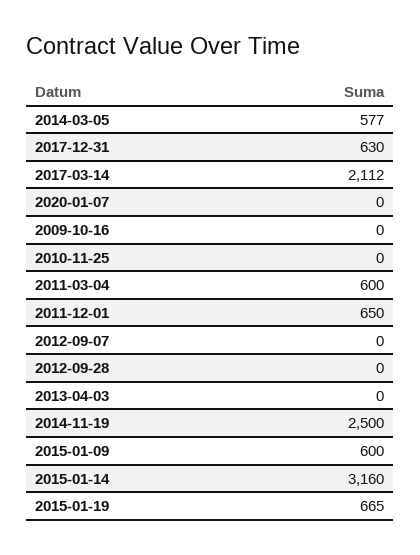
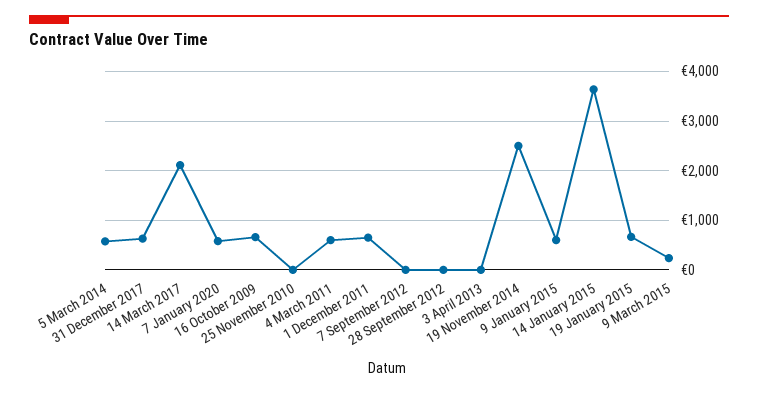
  {
    "2014-03-05": 577,
    "2017-12-31": 630,
    "2017-03-14": 2112,
-   "2020-01-07": 0,
+   "2020-01-07": 600,
-   "2009-10-16": 0,
+   "2009-10-16": 600,
    "2010-11-25": 0,
    "2011-03-04": 600,
    "2011-12-01": 650,
    "2012-09-07": 0,
    "2012-09-28": 0,
    "2013-04-03": 0,
    "2014-11-19": 2500,
    "2015-01-09": 600,
-   "2015-01-14": 3160,
+   "2015-01-14": 3600,
-   "2015-01-19": 665
+   "2015-01-19": 665,
+   "9 March 2015": 200
  }

